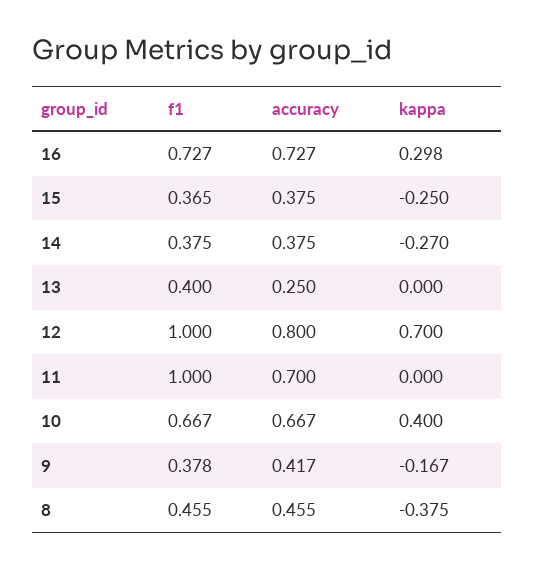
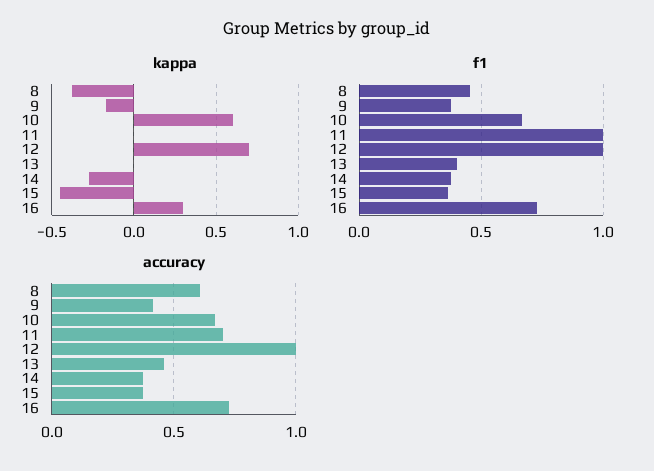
  {
    "f1": {
      "16": 0.727,
      "15": 0.365,
      "14": 0.375,
      "13": 0.4,
      "12": 1,
      "11": 1,
      "10": 0.667,
      "9": 0.378,
      "8": 0.455
    },
    "accuracy": {
      "16": 0.727,
      "15": 0.375,
      "14": 0.375,
-     "13": 0.25,
+     "13": 0.45,
-     "12": 0.8,
+     "12": 1,
      "11": 0.7,
      "10": 0.667,
      "9": 0.417,
-     "8": 0.455
+     "8": 0.6
    },
    "kappa": {
      "16": 0.298,
-     "15": -0.25,
+     "15": -0.45,
      "14": -0.27,
      "13": 0,
      "12": 0.7,
      "11": 0,
-     "10": 0.4,
+     "10": 0.6,
      "9": -0.167,
      "8": -0.375
    }
  }

